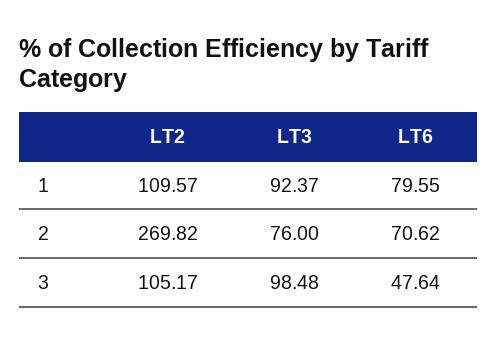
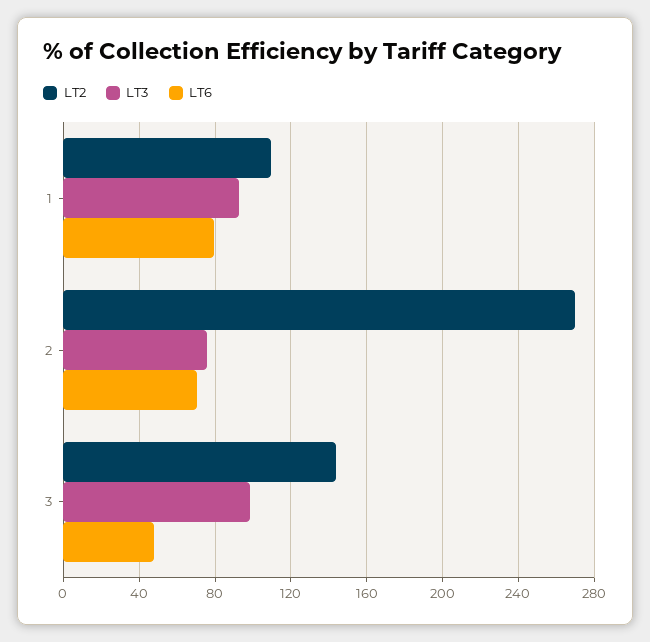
  {
    "LT2": {
      "1": 109.57,
      "2": 269.82,
-     "3": 105.17
+     "3": 145
    },
    "LT3": {
      "1": 92.37,
      "2": 76,
      "3": 98.48
    },
    "LT6": {
      "1": 79.55,
      "2": 70.62,
      "3": 47.64
    }
  }

